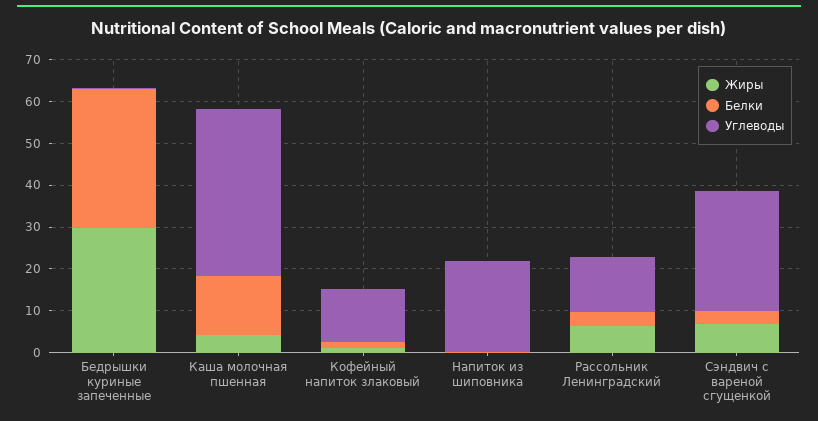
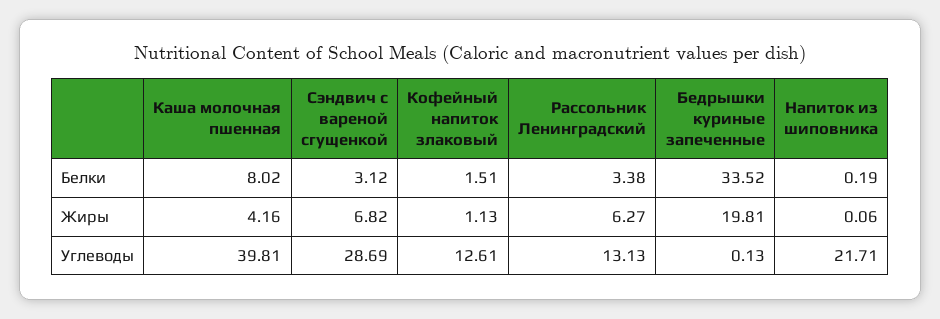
  {
    "Жиры": {
-     "Бедрышки куриные запеченные": 30,
+     "Бедрышки куриные запеченные": 19.81,
      "Каша молочная пшенная": 4.16,
      "Кофейный напиток злаковый": 1.13,
      "Напиток из шиповника": 0.06,
      "Рассольник Ленинградский": 6.27,
      "Сэндвич с вареной сгущенкой": 6.82
    },
    "Белки": {
      "Бедрышки куриные запеченные": 33.52,
-     "Каша молочная пшенная": 14,
+     "Каша молочная пшенная": 8.02,
      "Кофейный напиток злаковый": 1.51,
      "Напиток из шиповника": 0.19,
      "Рассольник Ленинградский": 3.38,
      "Сэндвич с вареной сгущенкой": 3.12
    },
    "Углеводы": {
      "Бедрышки куриные запеченные": 0.13,
      "Каша молочная пшенная": 39.81,
      "Кофейный напиток злаковый": 12.61,
      "Напиток из шиповника": 21.71,
      "Рассольник Ленинградский": 13.13,
      "Сэндвич с вареной сгущенкой": 28.69
    }
  }

